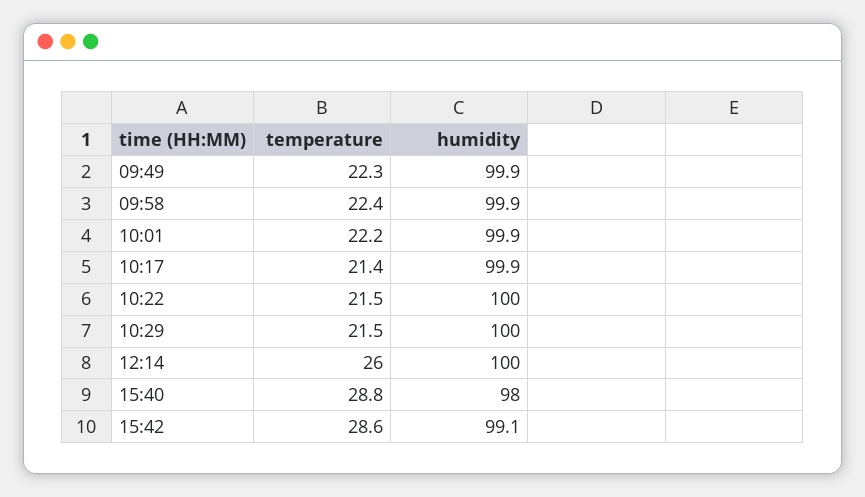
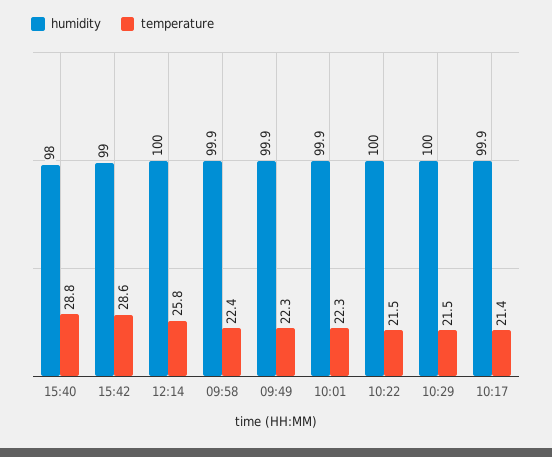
  {
    "temperature": {
      "09:49": 22.3,
      "09:58": 22.4,
-     "10:01": 22.2,
+     "10:01": 22.3,
      "10:17": 21.4,
      "10:22": 21.5,
      "10:29": 21.5,
-     "12:14": 26,
+     "12:14": 25.8,
      "15:40": 28.8,
      "15:42": 28.6
    },
    "humidity": {
      "09:49": 99.9,
      "09:58": 99.9,
      "10:01": 99.9,
      "10:17": 99.9,
      "10:22": 100,
      "10:29": 100,
      "12:14": 100,
      "15:40": 98,
-     "15:42": 99.1
+     "15:42": 99
    }
  }

